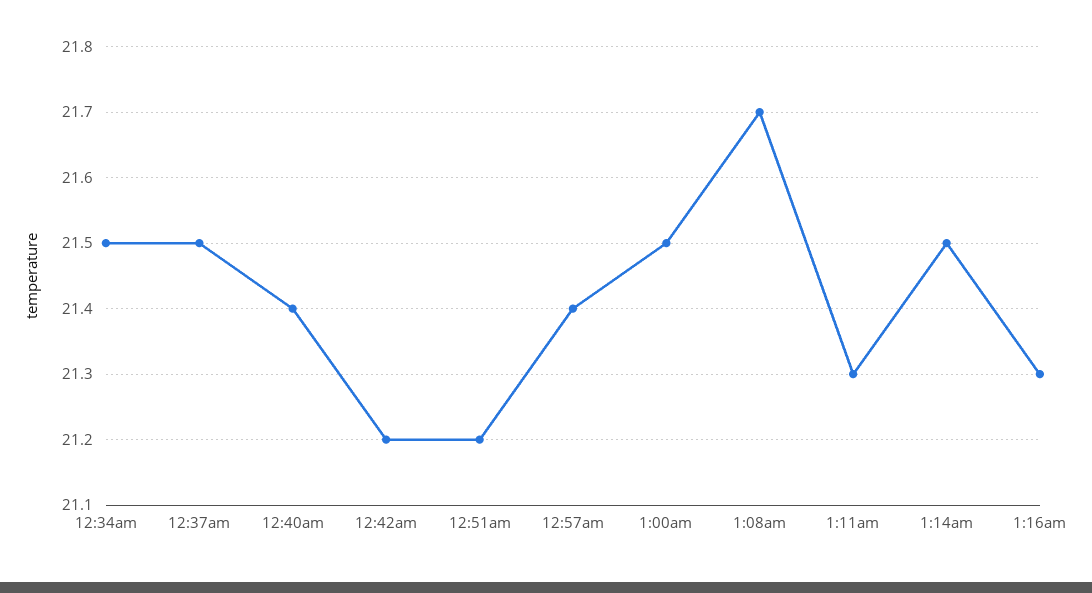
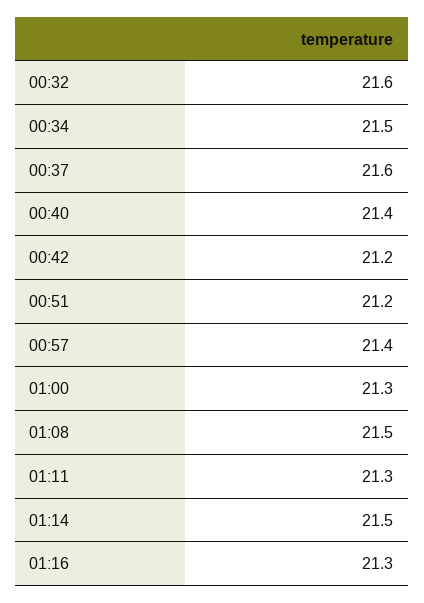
  {
    "12:34am": 21.5,
-   "12:37am": 21.5,
+   "12:37am": 21.6,
    "12:40am": 21.4,
    "12:42am": 21.2,
    "12:51am": 21.2,
    "12:57am": 21.4,
-   "1:00am": 21.5,
+   "1:00am": 21.3,
-   "1:08am": 21.7,
+   "1:08am": 21.5,
    "1:11am": 21.3,
    "1:14am": 21.5,
-   "1:16am": 21.3
+   "1:16am": 21.3,
+   "00:32": 21.6
  }

